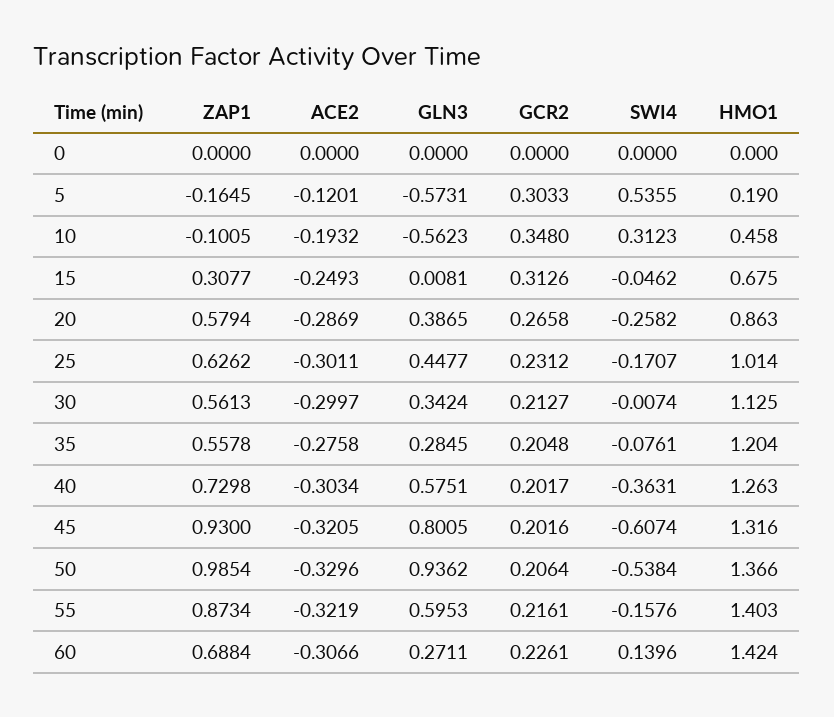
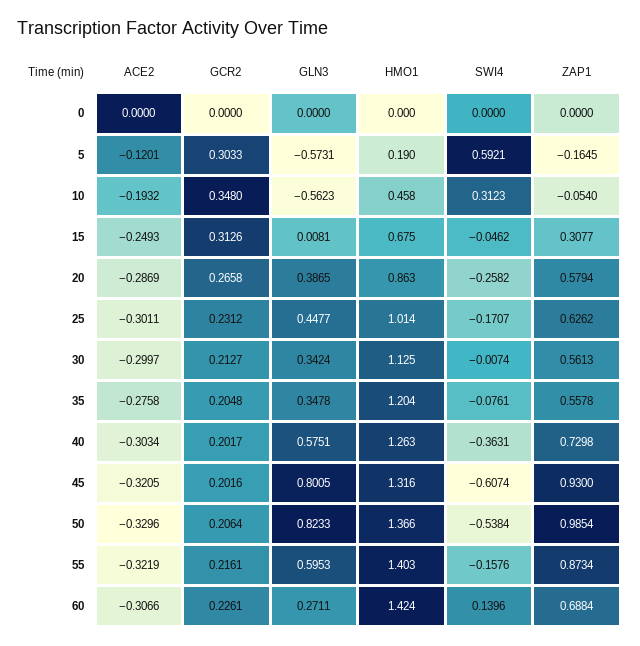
  {
    "ZAP1": {
      "0": 0,
      "5": -0.1645,
-     "10": -0.1005,
+     "10": -0.054,
      "15": 0.3077,
      "20": 0.5794,
      "25": 0.6262,
      "30": 0.5613,
      "35": 0.5578,
      "40": 0.7298,
      "45": 0.93,
      "50": 0.9854,
      "55": 0.8734,
      "60": 0.6884
    },
    "ACE2": {
      "0": 0,
      "5": -0.1201,
      "10": -0.1932,
      "15": -0.2493,
      "20": -0.2869,
      "25": -0.3011,
      "30": -0.2997,
      "35": -0.2758,
      "40": -0.3034,
      "45": -0.3205,
      "50": -0.3296,
      "55": -0.3219,
      "60": -0.3066
    },
    "GLN3": {
      "0": 0,
      "5": -0.5731,
      "10": -0.5623,
      "15": 0.0081,
      "20": 0.3865,
      "25": 0.4477,
      "30": 0.3424,
-     "35": 0.2845,
+     "35": 0.3478,
      "40": 0.5751,
      "45": 0.8005,
-     "50": 0.9362,
+     "50": 0.8233,
      "55": 0.5953,
      "60": 0.2711
    },
    "GCR2": {
      "0": 0,
      "5": 0.3033,
      "10": 0.348,
      "15": 0.3126,
      "20": 0.2658,
      "25": 0.2312,
      "30": 0.2127,
      "35": 0.2048,
      "40": 0.2017,
      "45": 0.2016,
      "50": 0.2064,
      "55": 0.2161,
      "60": 0.2261
    },
    "SWI4": {
      "0": 0,
-     "5": 0.5355,
+     "5": 0.5921,
      "10": 0.3123,
      "15": -0.0462,
      "20": -0.2582,
      "25": -0.1707,
      "30": -0.0074,
      "35": -0.0761,
      "40": -0.3631,
      "45": -0.6074,
      "50": -0.5384,
      "55": -0.1576,
      "60": 0.1396
    },
    "HMO1": {
      "0": 0,
      "5": 0.19,
      "10": 0.458,
      "15": 0.675,
      "20": 0.863,
      "25": 1.014,
      "30": 1.125,
      "35": 1.204,
      "40": 1.263,
      "45": 1.316,
      "50": 1.366,
      "55": 1.403,
      "60": 1.424
    }
  }

